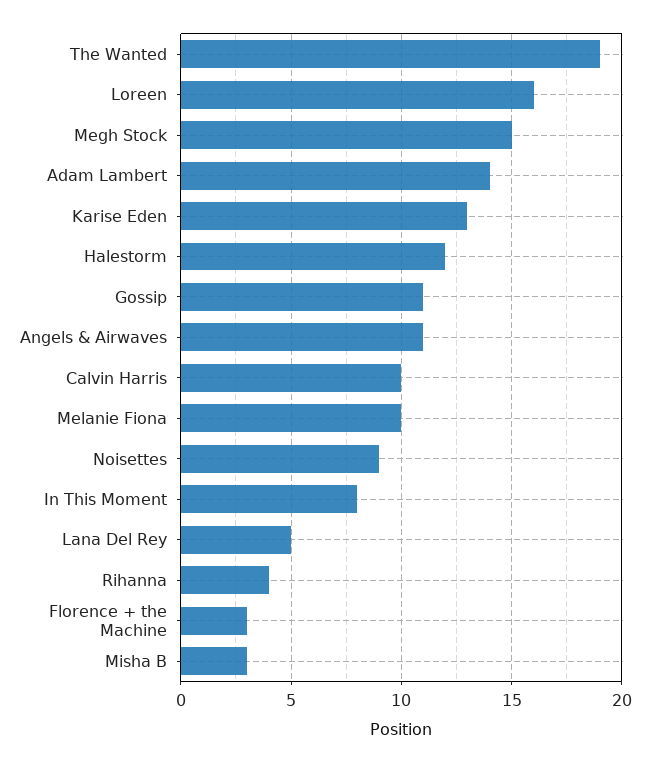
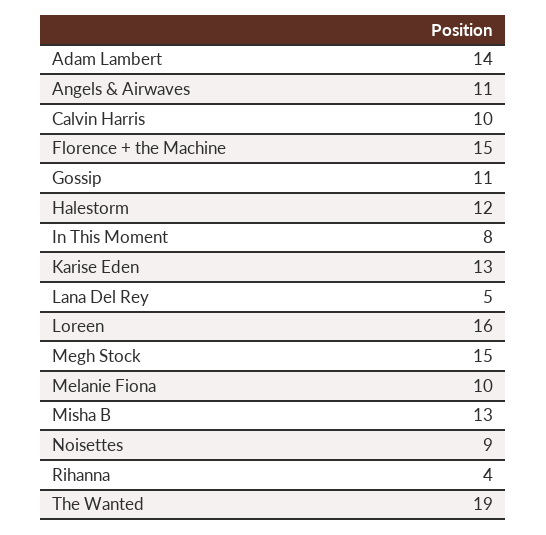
  {
    "The Wanted": 19,
    "Loreen": 16,
    "Megh Stock": 15,
    "Adam Lambert": 14,
    "Karise Eden": 13,
    "Halestorm": 12,
    "Gossip": 11,
    "Angels & Airwaves": 11,
    "Calvin Harris": 10,
    "Melanie Fiona": 10,
    "Noisettes": 9,
    "In This Moment": 8,
    "Lana Del Rey": 5,
    "Rihanna": 4,
-   "Florence + the Machine": 3,
+   "Florence + the Machine": 15,
-   "Misha B": 3
+   "Misha B": 13
  }

